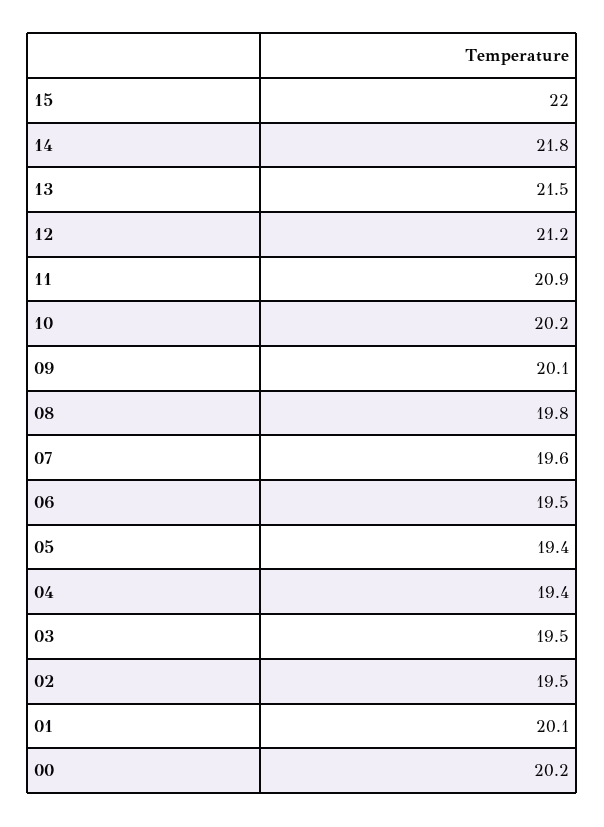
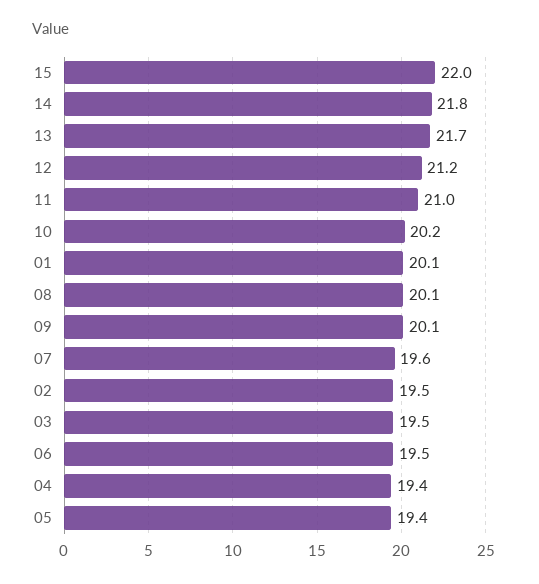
  {
    "15": 22,
    "14": 21.8,
-   "13": 21.5,
+   "13": 21.7,
    "12": 21.2,
-   "11": 20.9,
+   "11": 21,
    "10": 20.2,
    "09": 20.1,
-   "08": 19.8,
+   "08": 20.1,
    "07": 19.6,
    "06": 19.5,
    "05": 19.4,
    "04": 19.4,
    "03": 19.5,
    "02": 19.5,
-   "01": 20.1,
+   "01": 20.1
-   "00": 20.2
  }

